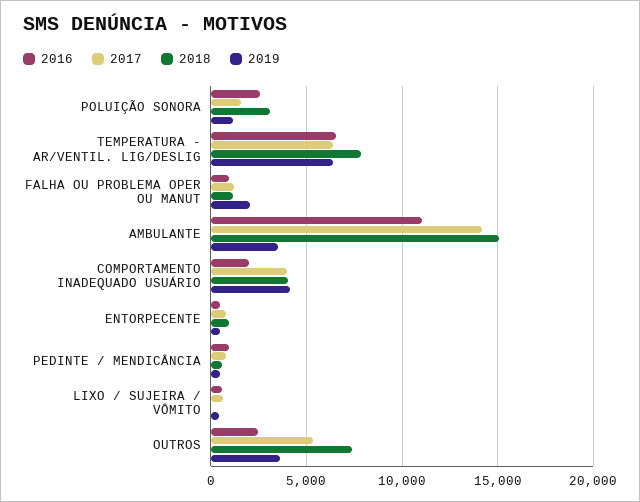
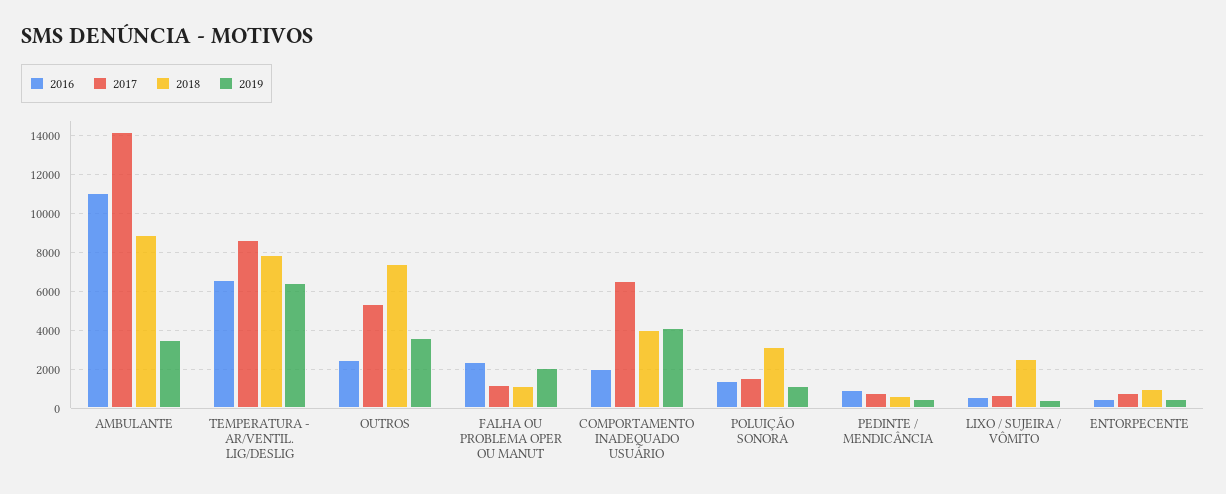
  {
    "2016": {
-     "POLUIÇÃO SONORA": 2500,
+     "POLUIÇÃO SONORA": 1500,
      "TEMPERATURA - AR/VENTIL. LIG/DESLIG": 6500,
-     "FALHA OU PROBLEMA OPER OU MANUT": 1000,
+     "FALHA OU PROBLEMA OPER OU MANUT": 2500,
      "AMBULANTE": 11000,
      "COMPORTAMENTO INADEQUADO USUÁRIO": 2000,
      "ENTORPECENTE": 500,
      "PEDINTE / MENDICÂNCIA": 1000,
      "LIXO / SUJEIRA / VÔMITO": 500,
      "OUTROS": 2500
    },
    "2017": {
      "POLUIÇÃO SONORA": 1500,
-     "TEMPERATURA - AR/VENTIL. LIG/DESLIG": 6500,
+     "TEMPERATURA - AR/VENTIL. LIG/DESLIG": 8500,
      "FALHA OU PROBLEMA OPER OU MANUT": 1000,
      "AMBULANTE": 14000,
-     "COMPORTAMENTO INADEQUADO USUÁRIO": 4000,
+     "COMPORTAMENTO INADEQUADO USUÁRIO": 6500,
      "ENTORPECENTE": 1000,
      "PEDINTE / MENDICÂNCIA": 1000,
      "LIXO / SUJEIRA / VÔMITO": 500,
      "OUTROS": 5500
    },
    "2018": {
      "POLUIÇÃO SONORA": 3000,
      "TEMPERATURA - AR/VENTIL. LIG/DESLIG": 8000,
      "FALHA OU PROBLEMA OPER OU MANUT": 1000,
-     "AMBULANTE": 15000,
+     "AMBULANTE": 9000,
      "COMPORTAMENTO INADEQUADO USUÁRIO": 4000,
      "ENTORPECENTE": 1000,
      "PEDINTE / MENDICÂNCIA": 500,
-     "LIXO / SUJEIRA / VÔMITO": 0,
+     "LIXO / SUJEIRA / VÔMITO": 2500,
      "OUTROS": 7500
    },
    "2019": {
      "POLUIÇÃO SONORA": 1000,
      "TEMPERATURA - AR/VENTIL. LIG/DESLIG": 6500,
      "FALHA OU PROBLEMA OPER OU MANUT": 2000,
      "AMBULANTE": 3500,
      "COMPORTAMENTO INADEQUADO USUÁRIO": 4000,
      "ENTORPECENTE": 500,
      "PEDINTE / MENDICÂNCIA": 500,
      "LIXO / SUJEIRA / VÔMITO": 500,
      "OUTROS": 3500
    }
  }

